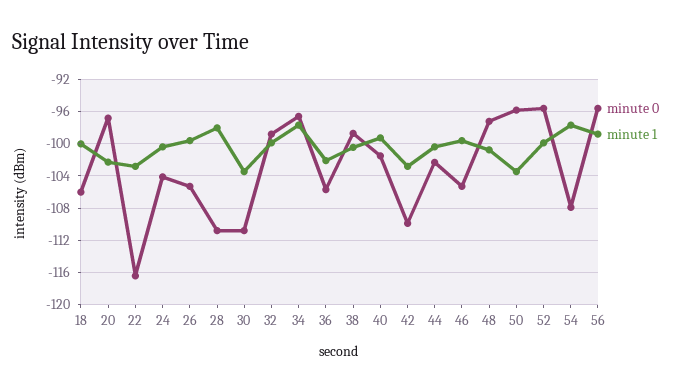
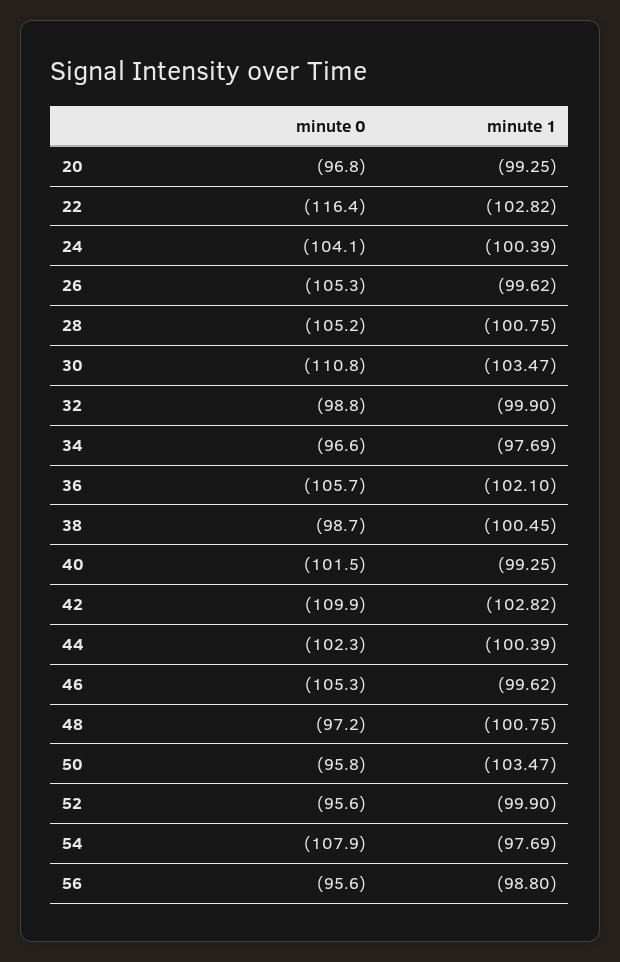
  {
    "minute 0": {
-     "18": -106,
      "20": -96.8,
      "22": -116.4,
      "24": -104.1,
      "26": -105.3,
-     "28": -111,
+     "28": -105.2,
      "30": -110.8,
      "32": -98.8,
      "34": -96.6,
      "36": -105.7,
      "38": -98.7,
      "40": -101.5,
      "42": -109.9,
      "44": -102.3,
      "46": -105.3,
      "48": -97.2,
      "50": -95.8,
      "52": -95.6,
      "54": -107.9,
      "56": -95.6
    },
    "minute 1": {
-     "18": -100,
-     "20": -102,
+     "20": -99.25,
      "22": -102.82,
      "24": -100.39,
      "26": -99.62,
-     "28": -98,
+     "28": -100.75,
      "30": -103.47,
      "32": -99.9,
      "34": -97.69,
      "36": -102.1,
      "38": -100.45,
      "40": -99.25,
      "42": -102.82,
      "44": -100.39,
      "46": -99.62,
      "48": -100.75,
      "50": -103.47,
      "52": -99.9,
      "54": -97.69,
      "56": -98.8
    }
  }

